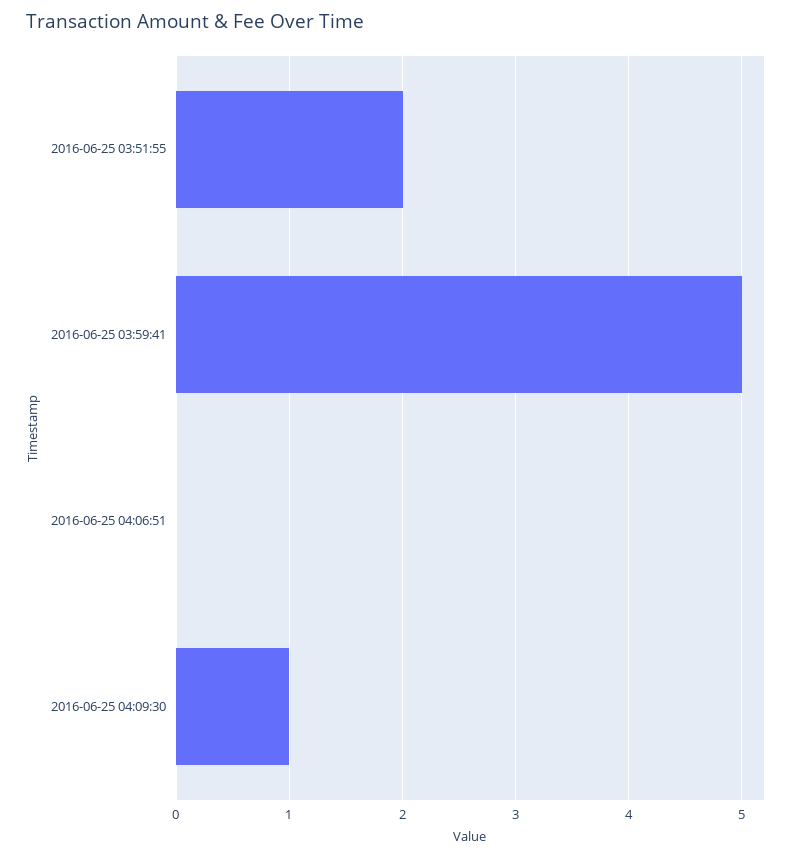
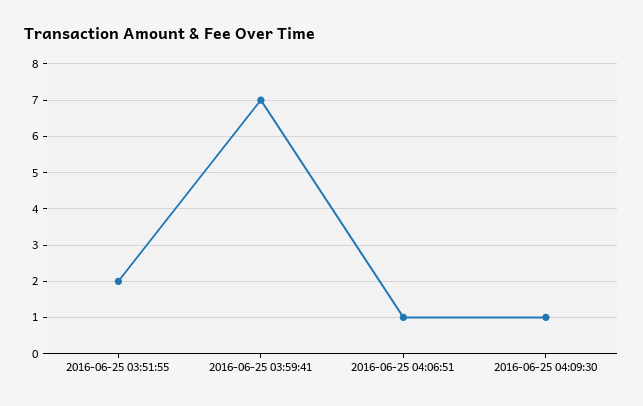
  {
    "2016-06-25 03:51:55": 2,
-   "2016-06-25 03:59:41": 5,
+   "2016-06-25 03:59:41": 7,
-   "2016-06-25 04:06:51": 0,
+   "2016-06-25 04:06:51": 1,
    "2016-06-25 04:09:30": 1
  }

